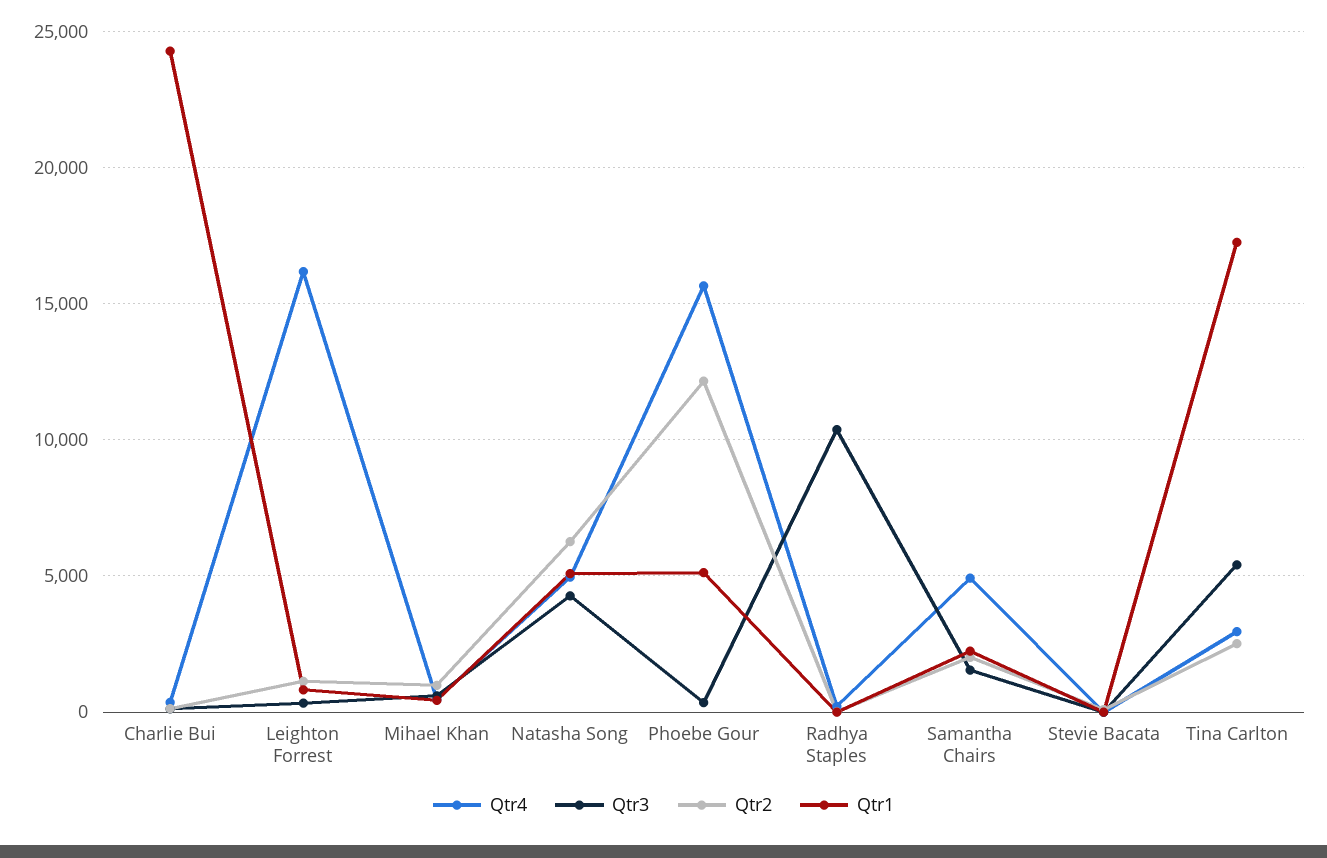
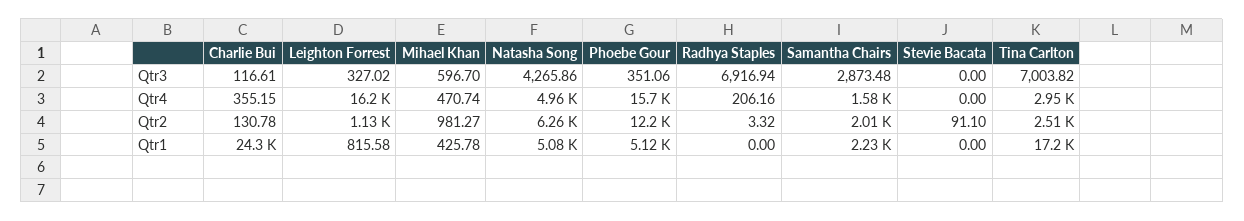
  {
    "Qtr4": {
      "Charlie Bui": 355.15,
      "Leighton Forrest": 16200,
      "Mihael Khan": 470.74,
      "Natasha Song": 4960,
      "Phoebe Gour": 15700,
      "Radhya Staples": 206.16,
-     "Samantha Chairs": 5000,
+     "Samantha Chairs": 1580,
      "Stevie Bacata": 0,
      "Tina Carlton": 2950
    },
    "Qtr3": {
      "Charlie Bui": 116.61,
      "Leighton Forrest": 327.02,
      "Mihael Khan": 596.7,
      "Natasha Song": 4265.86,
      "Phoebe Gour": 351.06,
-     "Radhya Staples": 10500,
+     "Radhya Staples": 6916.94,
-     "Samantha Chairs": 1500,
+     "Samantha Chairs": 2873.48,
      "Stevie Bacata": 0,
-     "Tina Carlton": 5500
+     "Tina Carlton": 7003.82
    },
    "Qtr2": {
      "Charlie Bui": 130.78,
      "Leighton Forrest": 1130,
      "Mihael Khan": 981.27,
      "Natasha Song": 6260,
      "Phoebe Gour": 12200,
      "Radhya Staples": 3.32,
      "Samantha Chairs": 2010,
      "Stevie Bacata": 91.1,
      "Tina Carlton": 2510
    },
    "Qtr1": {
      "Charlie Bui": 24300,
      "Leighton Forrest": 815.58,
      "Mihael Khan": 425.78,
      "Natasha Song": 5080,
      "Phoebe Gour": 5120,
      "Radhya Staples": 0,
      "Samantha Chairs": 2230,
      "Stevie Bacata": 0,
      "Tina Carlton": 17200
    }
  }

